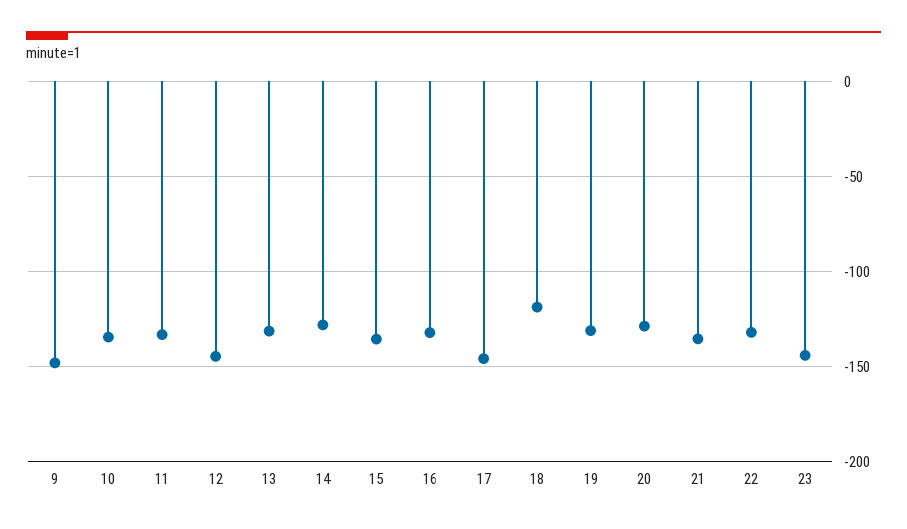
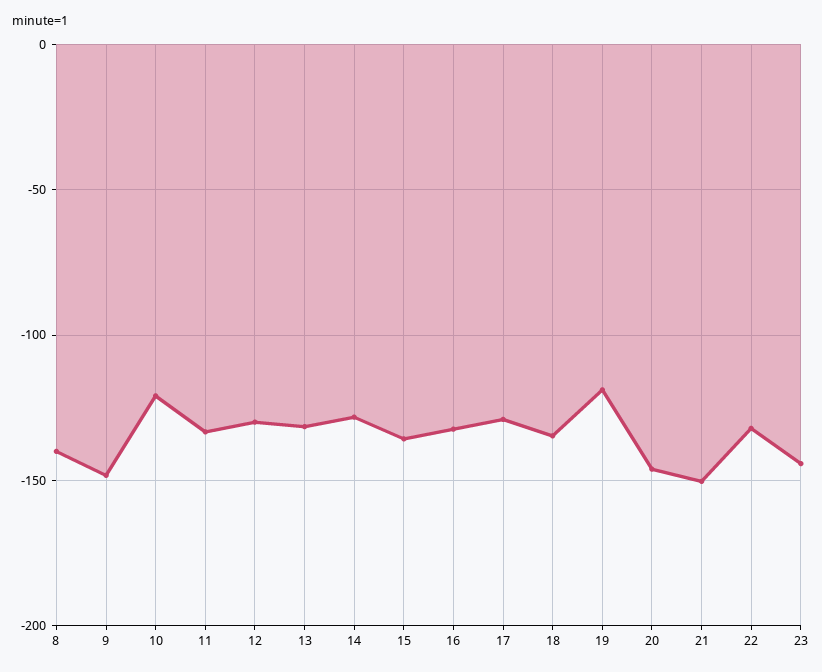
  {
    "9": -150,
-   "10": -135,
+   "10": -120,
    "11": -135,
-   "12": -145,
+   "12": -130,
    "13": -130,
    "14": -130,
    "15": -135,
    "16": -130,
-   "17": -145,
+   "17": -130,
-   "18": -120,
+   "18": -135,
-   "19": -130,
+   "19": -120,
-   "20": -130,
+   "20": -145,
-   "21": -135,
+   "21": -150,
    "22": -130,
-   "23": -145
+   "23": -145,
+   "8": -140
  }

